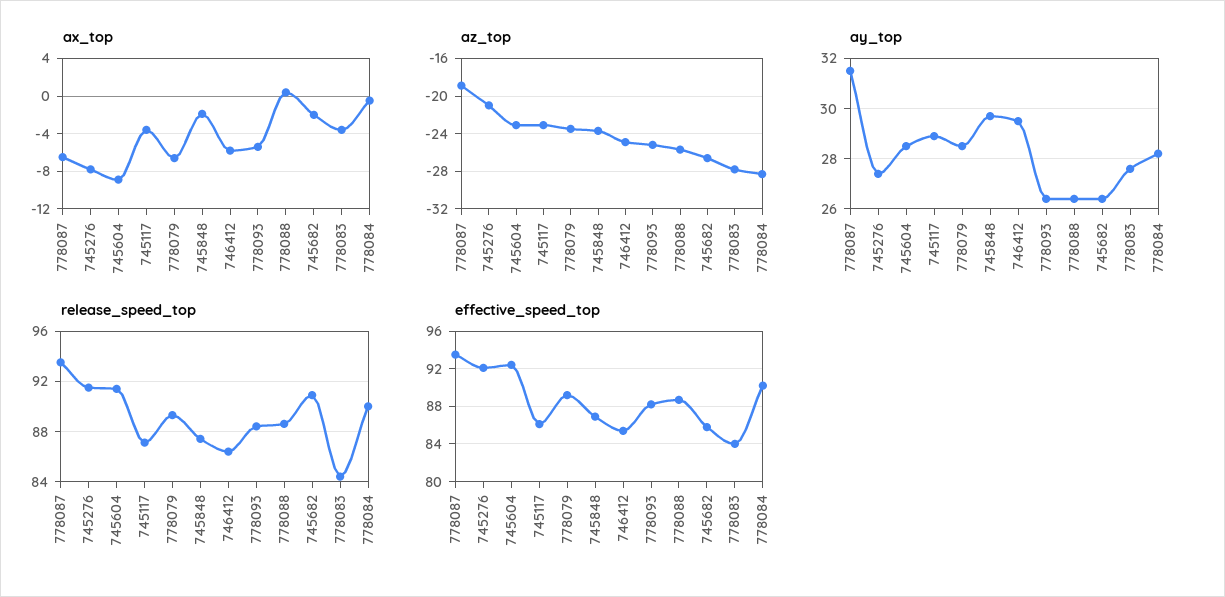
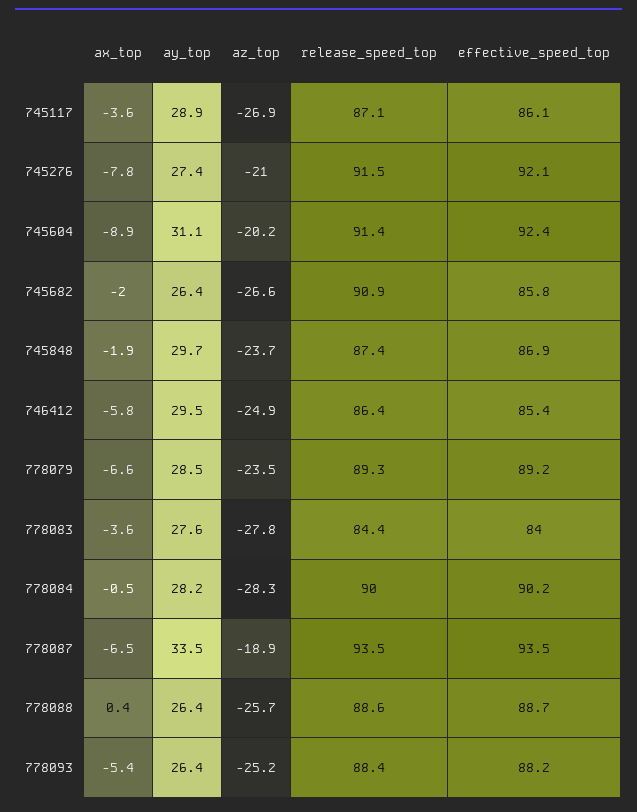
  {
    "ax_top": {
      "778087": -6.5,
      "745276": -7.8,
      "745604": -8.9,
      "745117": -3.6,
      "778079": -6.6,
      "745848": -1.9,
      "746412": -5.8,
      "778093": -5.4,
      "778088": 0.4,
      "745682": -2,
      "778083": -3.6,
      "778084": -0.5
    },
    "az_top": {
      "778087": -18.9,
      "745276": -21,
-     "745604": -23,
+     "745604": -20.2,
-     "745117": -23,
+     "745117": -26.9,
      "778079": -23.5,
      "745848": -23.7,
      "746412": -24.9,
      "778093": -25.2,
      "778088": -25.7,
      "745682": -26.6,
      "778083": -27.8,
      "778084": -28.3
    },
    "ay_top": {
-     "778087": 31.5,
+     "778087": 33.5,
      "745276": 27.4,
-     "745604": 28.5,
+     "745604": 31.1,
      "745117": 28.9,
      "778079": 28.5,
      "745848": 29.7,
      "746412": 29.5,
      "778093": 26.4,
      "778088": 26.4,
      "745682": 26.4,
      "778083": 27.6,
      "778084": 28.2
    },
    "release_speed_top": {
      "778087": 93.5,
      "745276": 91.5,
      "745604": 91.4,
      "745117": 87.1,
      "778079": 89.3,
      "745848": 87.4,
      "746412": 86.4,
      "778093": 88.4,
      "778088": 88.6,
      "745682": 90.9,
      "778083": 84.4,
      "778084": 90
    },
    "effective_speed_top": {
      "778087": 93.5,
      "745276": 92.1,
      "745604": 92.4,
      "745117": 86.1,
      "778079": 89.2,
      "745848": 86.9,
      "746412": 85.4,
      "778093": 88.2,
      "778088": 88.7,
      "745682": 85.8,
      "778083": 84,
      "778084": 90.2
    }
  }

